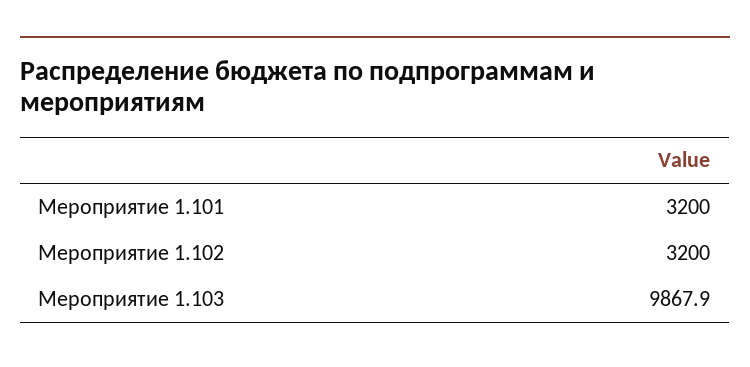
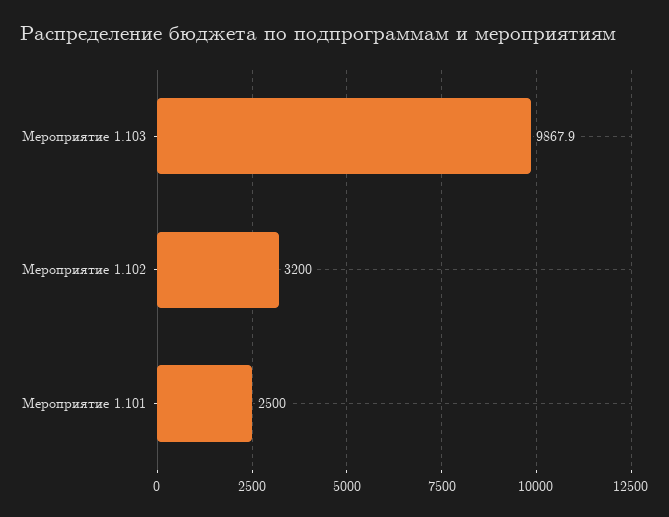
  {
-   "Мероприятие 1.101": 3200,
+   "Мероприятие 1.101": 2500,
    "Мероприятие 1.102": 3200,
    "Мероприятие 1.103": 9867.9
  }

